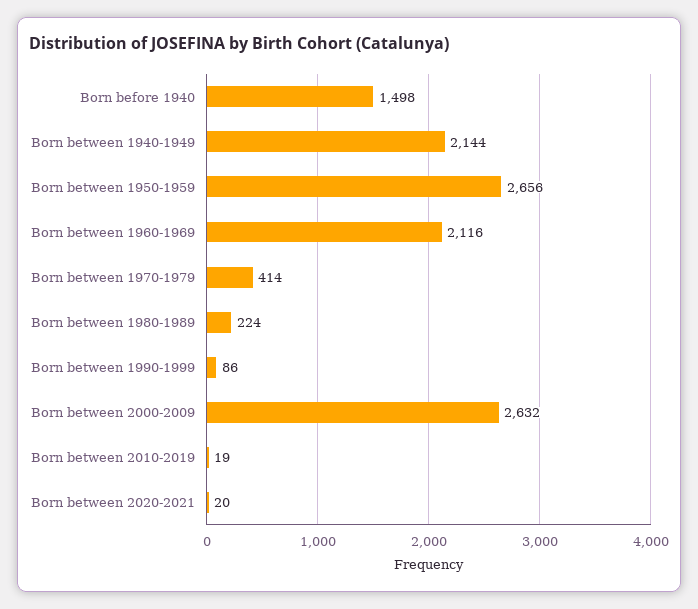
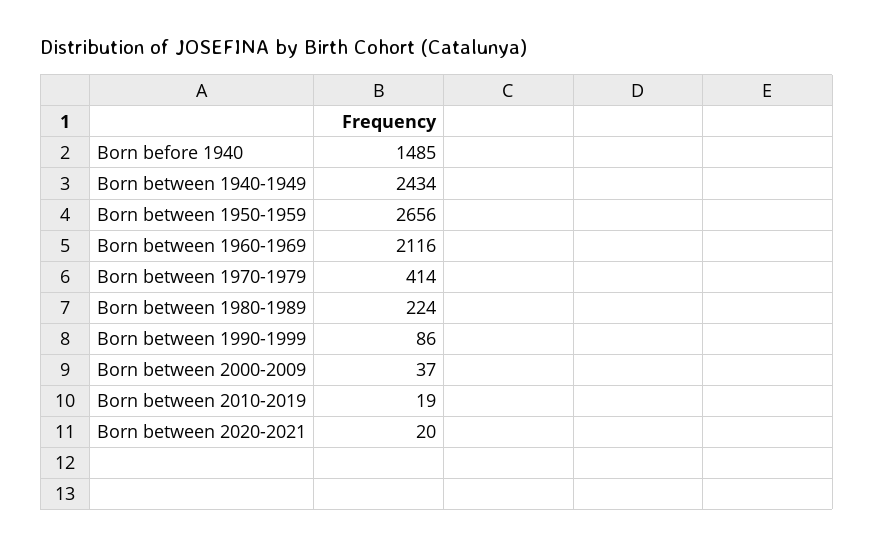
  {
-   "Born before 1940": 1498,
+   "Born before 1940": 1485,
-   "Born between 1940-1949": 2144,
+   "Born between 1940-1949": 2434,
    "Born between 1950-1959": 2656,
    "Born between 1960-1969": 2116,
    "Born between 1970-1979": 414,
    "Born between 1980-1989": 224,
    "Born between 1990-1999": 86,
-   "Born between 2000-2009": 2632,
+   "Born between 2000-2009": 37,
    "Born between 2010-2019": 19,
    "Born between 2020-2021": 20
  }

